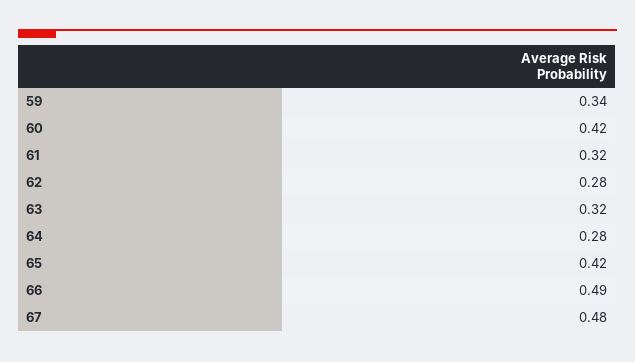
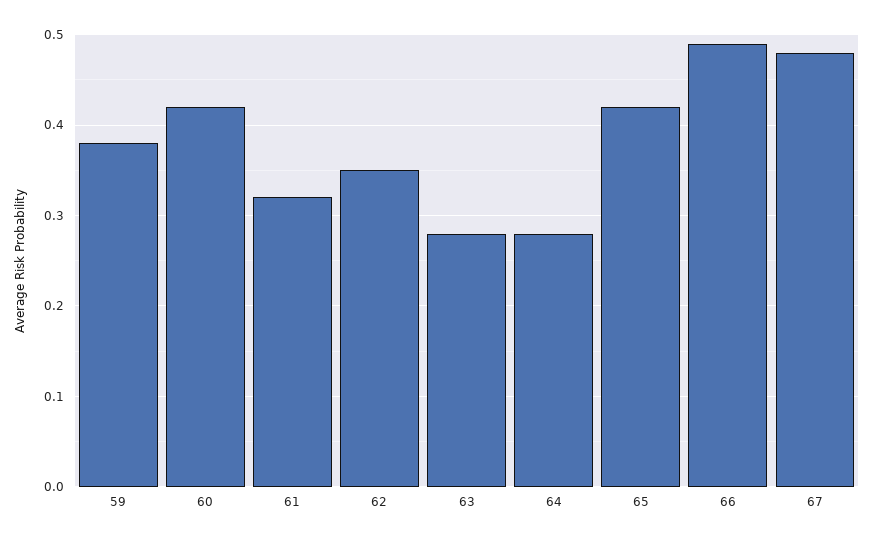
  {
-   "59": 0.34,
+   "59": 0.38,
    "60": 0.42,
    "61": 0.32,
-   "62": 0.28,
+   "62": 0.35,
-   "63": 0.32,
+   "63": 0.28,
    "64": 0.28,
    "65": 0.42,
    "66": 0.49,
    "67": 0.48
  }

